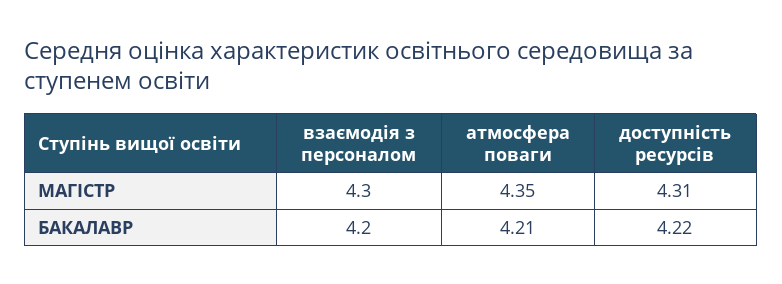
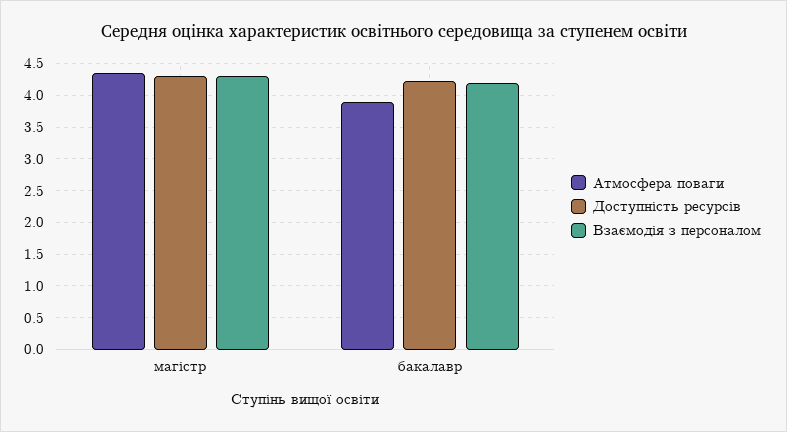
  {
    "взаємодія з персоналом": {
      "МАГІСТР": 4.3,
      "БАКАЛАВР": 4.2
    },
    "атмосфера поваги": {
      "МАГІСТР": 4.35,
-     "БАКАЛАВР": 4.21
+     "БАКАЛАВР": 3.9
    },
    "доступність ресурсів": {
      "МАГІСТР": 4.31,
      "БАКАЛАВР": 4.22
    }
  }

